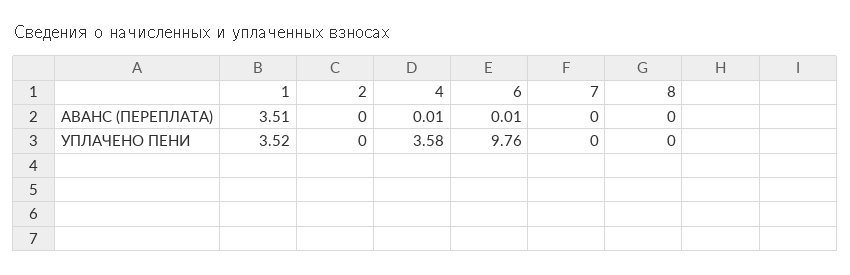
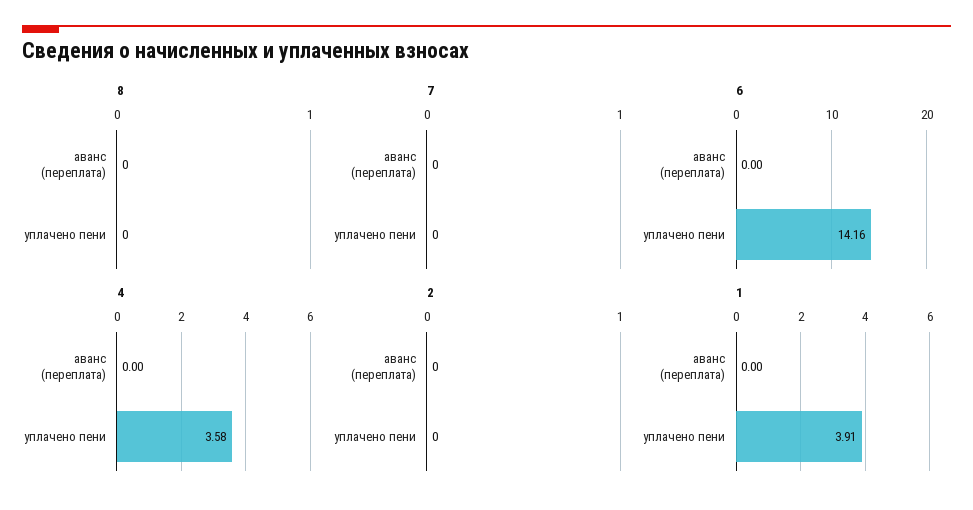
  {
    "1": {
-     "АВАНС (ПЕРЕПЛАТА)": 3.51,
+     "АВАНС (ПЕРЕПЛАТА)": 0,
-     "УПЛАЧЕНО ПЕНИ": 3.52
+     "УПЛАЧЕНО ПЕНИ": 3.91
    },
    "2": {
      "АВАНС (ПЕРЕПЛАТА)": 0,
      "УПЛАЧЕНО ПЕНИ": 0
    },
    "4": {
-     "АВАНС (ПЕРЕПЛАТА)": 0.01,
+     "АВАНС (ПЕРЕПЛАТА)": 0,
      "УПЛАЧЕНО ПЕНИ": 3.58
    },
    "6": {
-     "АВАНС (ПЕРЕПЛАТА)": 0.01,
+     "АВАНС (ПЕРЕПЛАТА)": 0,
-     "УПЛАЧЕНО ПЕНИ": 9.76
+     "УПЛАЧЕНО ПЕНИ": 14.16
    },
    "7": {
      "АВАНС (ПЕРЕПЛАТА)": 0,
      "УПЛАЧЕНО ПЕНИ": 0
    },
    "8": {
      "АВАНС (ПЕРЕПЛАТА)": 0,
      "УПЛАЧЕНО ПЕНИ": 0
    }
  }

